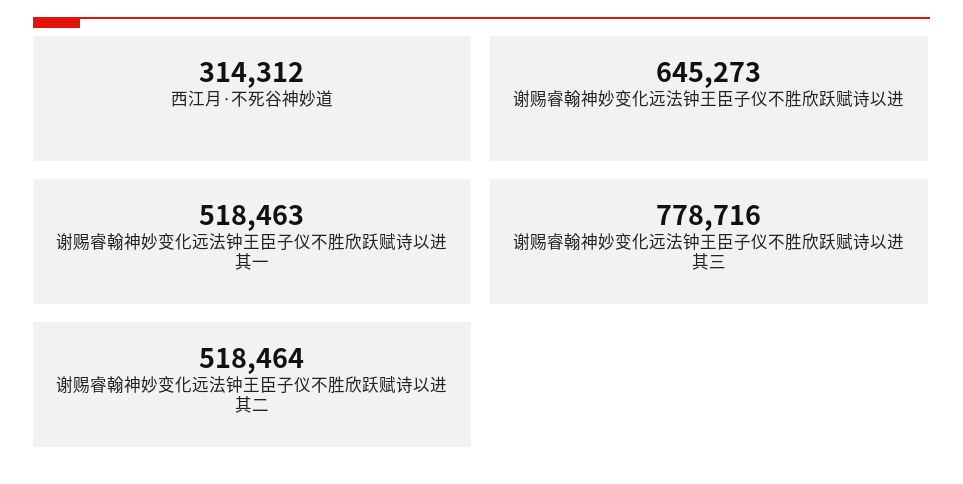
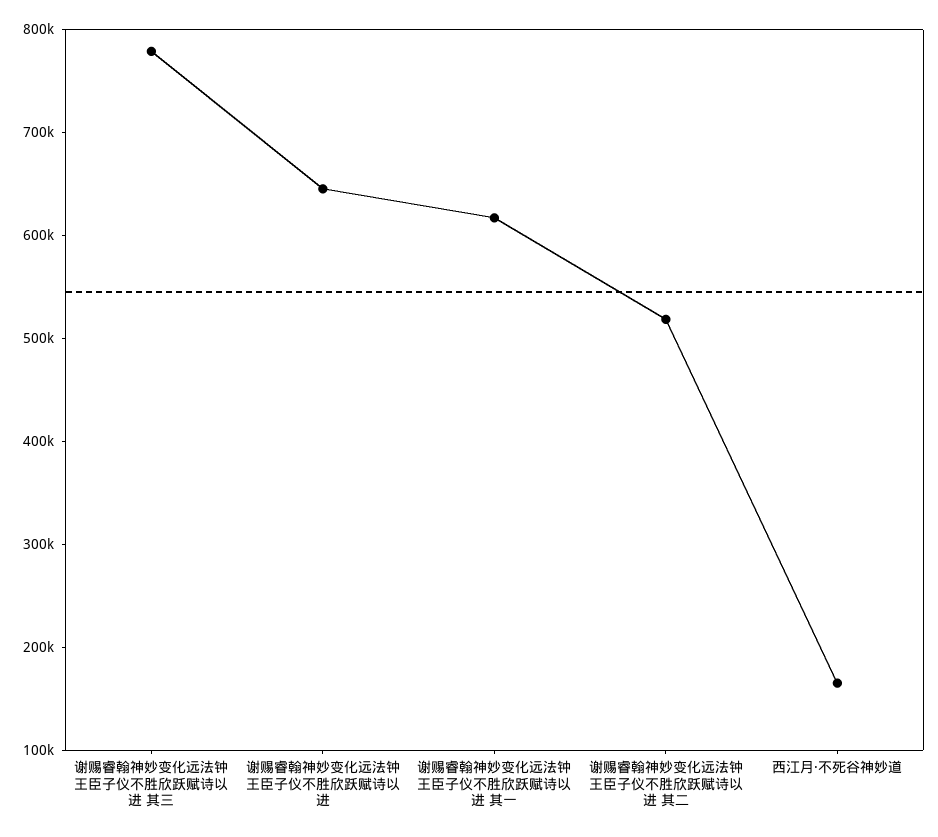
  {
-   "西江月·不死谷神妙道": 314312,
+   "西江月·不死谷神妙道": 160000,
    "谢赐睿翰神妙变化远法钟王臣子仪不胜欣跃赋诗以进": 645273,
-   "谢赐睿翰神妙变化远法钟王臣子仪不胜欣跃赋诗以进 其一": 518463,
+   "谢赐睿翰神妙变化远法钟王臣子仪不胜欣跃赋诗以进 其一": 620000,
    "谢赐睿翰神妙变化远法钟王臣子仪不胜欣跃赋诗以进 其三": 778716,
    "谢赐睿翰神妙变化远法钟王臣子仪不胜欣跃赋诗以进 其二": 518464
  }

